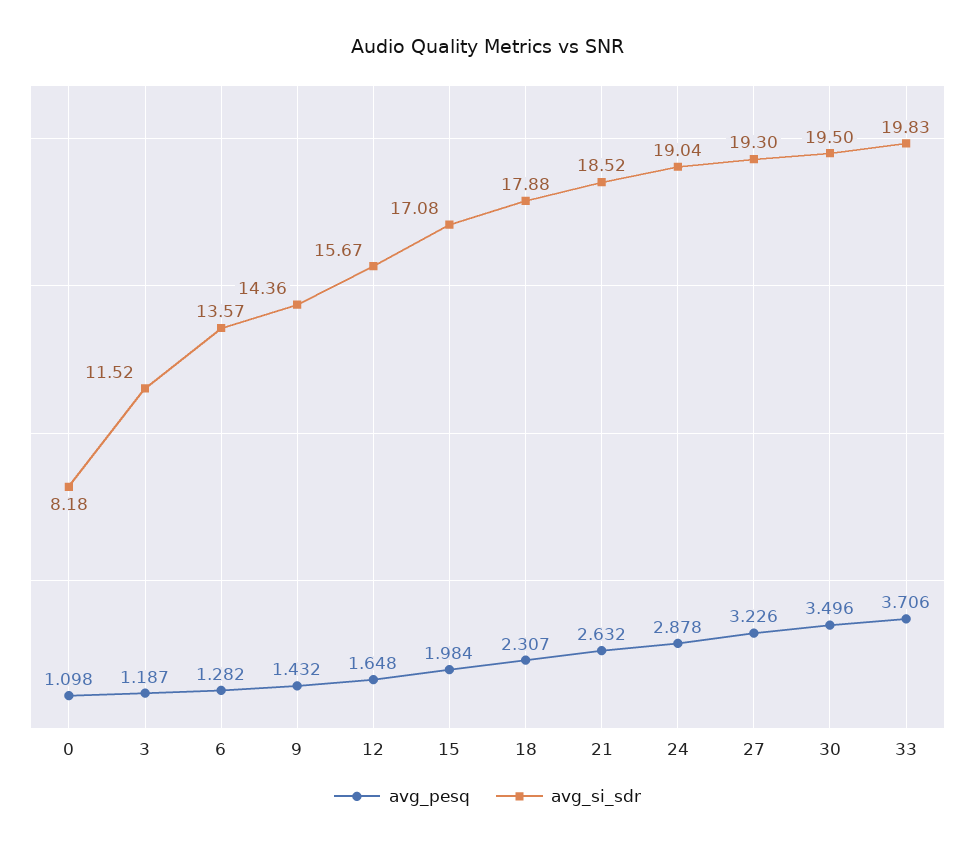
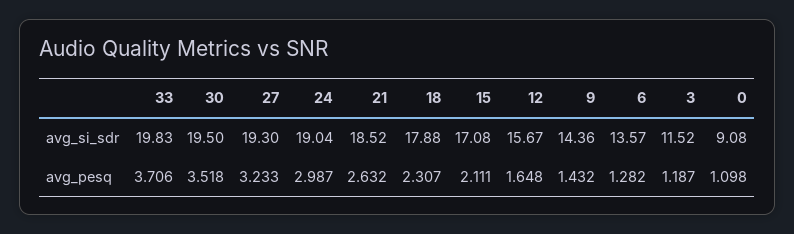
  {
    "avg_pesq": {
      "0": 1.098,
      "3": 1.187,
      "6": 1.282,
      "9": 1.432,
      "12": 1.648,
-     "15": 1.984,
+     "15": 2.111,
      "18": 2.307,
      "21": 2.632,
-     "24": 2.878,
+     "24": 2.987,
-     "27": 3.226,
+     "27": 3.233,
-     "30": 3.496,
+     "30": 3.518,
      "33": 3.706
    },
    "avg_si_sdr": {
-     "0": 8.18,
+     "0": 9.08,
      "3": 11.52,
      "6": 13.57,
      "9": 14.36,
      "12": 15.67,
      "15": 17.08,
      "18": 17.88,
      "21": 18.52,
      "24": 19.04,
      "27": 19.3,
      "30": 19.5,
      "33": 19.83
    }
  }

